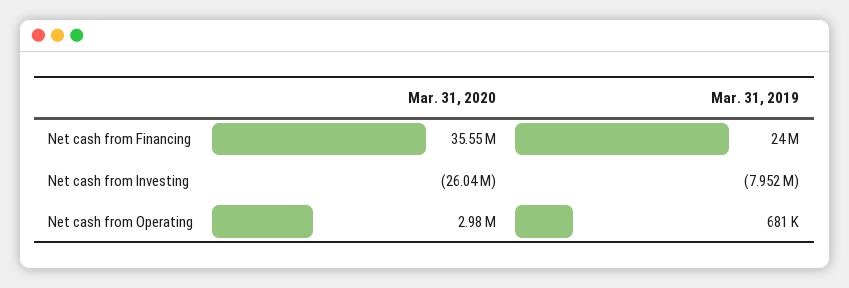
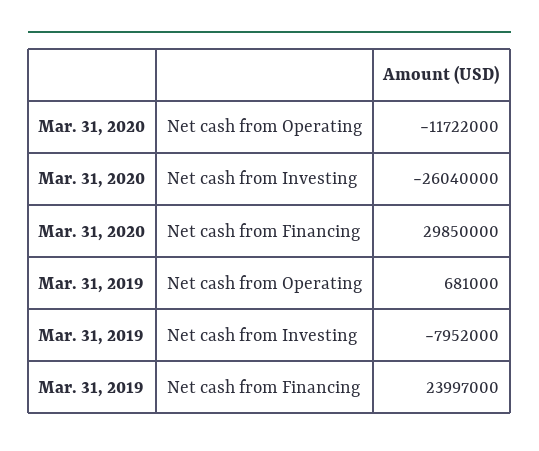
  {
    "Mar. 31, 2020": {
-     "Net cash from Financing": 35550000,
+     "Net cash from Financing": 29850000,
      "Net cash from Investing": -26040000,
-     "Net cash from Operating": 2980000
+     "Net cash from Operating": -11722000
    },
    "Mar. 31, 2019": {
      "Net cash from Financing": 23997000,
      "Net cash from Investing": -7952000,
      "Net cash from Operating": 681000
    }
  }

